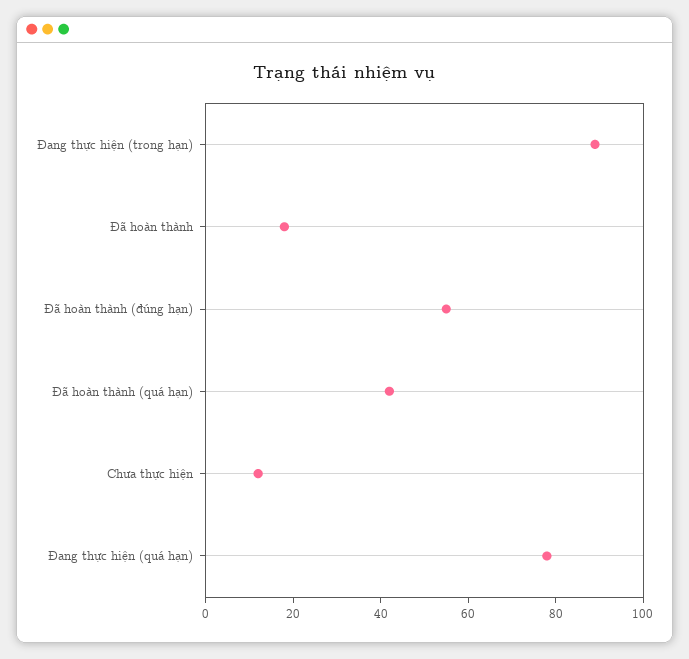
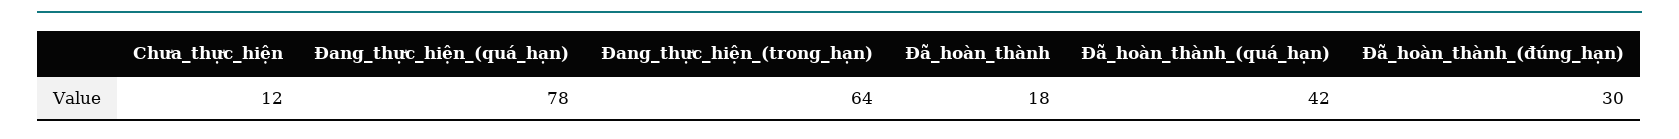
  {
-   "Đang thực hiện (trong hạn)": 90,
+   "Đang thực hiện (trong hạn)": 64,
    "Đã hoàn thành": 18,
-   "Đã hoàn thành (đúng hạn)": 55,
+   "Đã hoàn thành (đúng hạn)": 30,
    "Đã hoàn thành (quá hạn)": 42,
    "Chưa thực hiện": 12,
    "Đang thực hiện (quá hạn)": 78
  }

